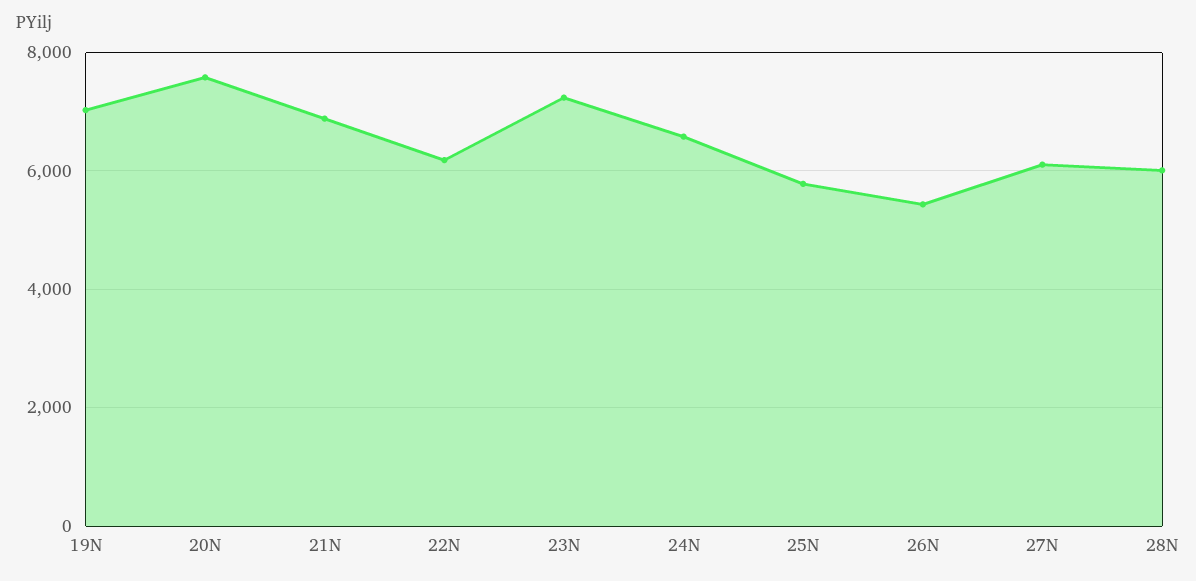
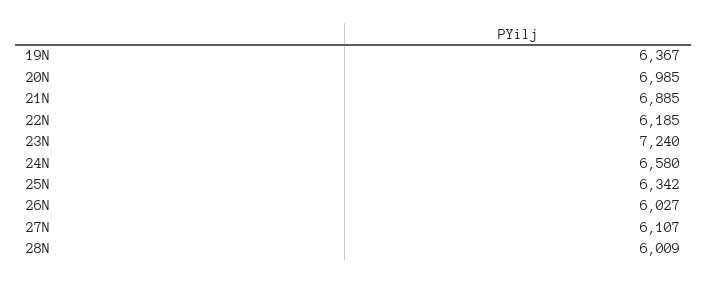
  {
-   "19N": 7000,
+   "19N": 6367,
-   "20N": 7600,
+   "20N": 6985,
    "21N": 6885,
    "22N": 6185,
    "23N": 7240,
    "24N": 6580,
-   "25N": 5800,
+   "25N": 6342,
-   "26N": 5400,
+   "26N": 6027,
    "27N": 6107,
    "28N": 6009
  }

